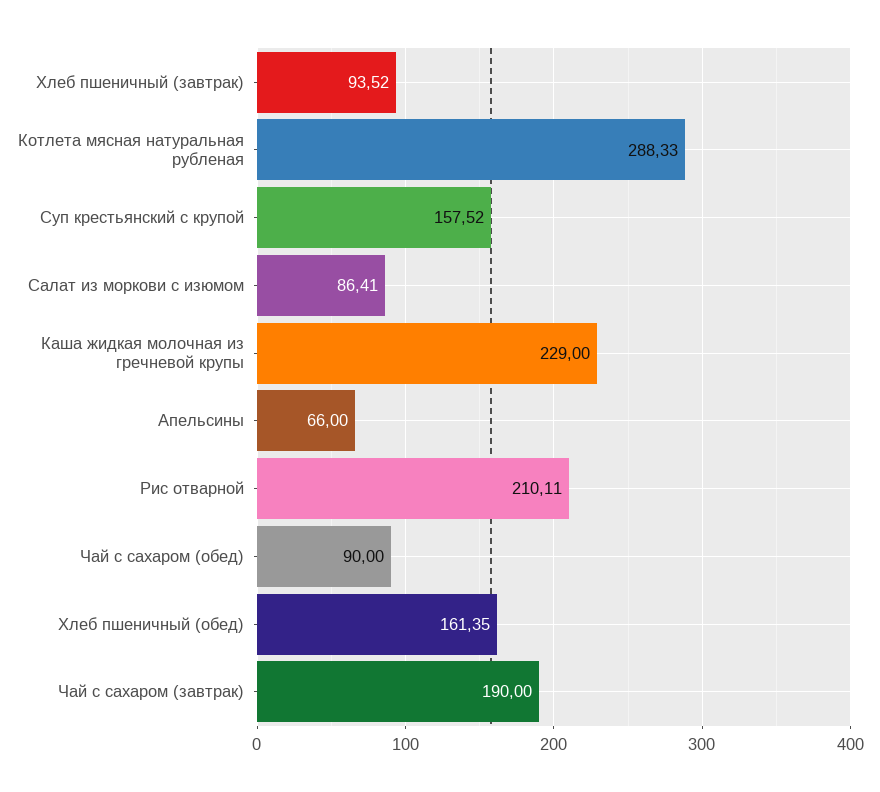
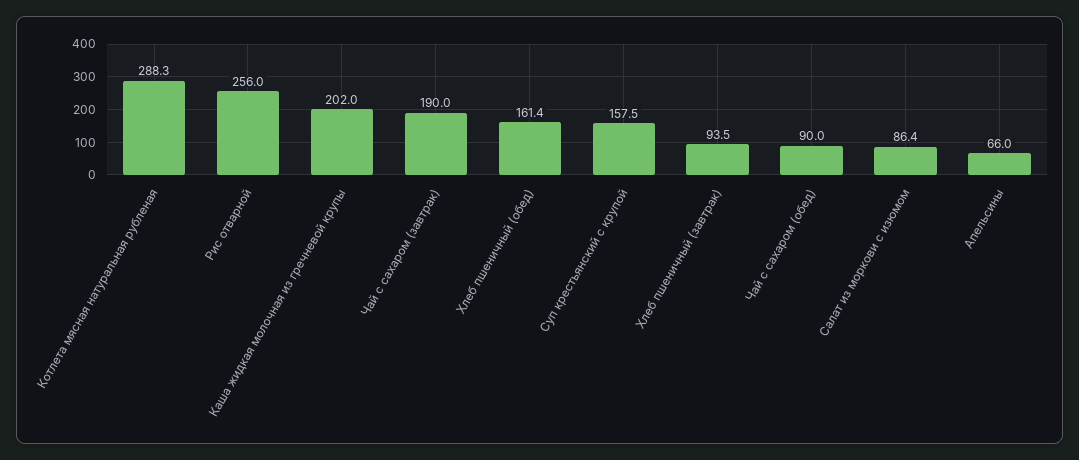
  {
    "Хлеб пшеничный (завтрак)": 93.52,
    "Котлета мясная натуральная рубленая": 288.33,
    "Суп крестьянский с крупой": 157.52,
    "Салат из моркови с изюмом": 86.41,
-   "Каша жидкая молочная из гречневой крупы": 229,
+   "Каша жидкая молочная из гречневой крупы": 202,
    "Апельсины": 66,
-   "Рис отварной": 210.11,
+   "Рис отварной": 256,
    "Чай с сахаром (обед)": 90,
    "Хлеб пшеничный (обед)": 161.35,
    "Чай с сахаром (завтрак)": 190
  }

